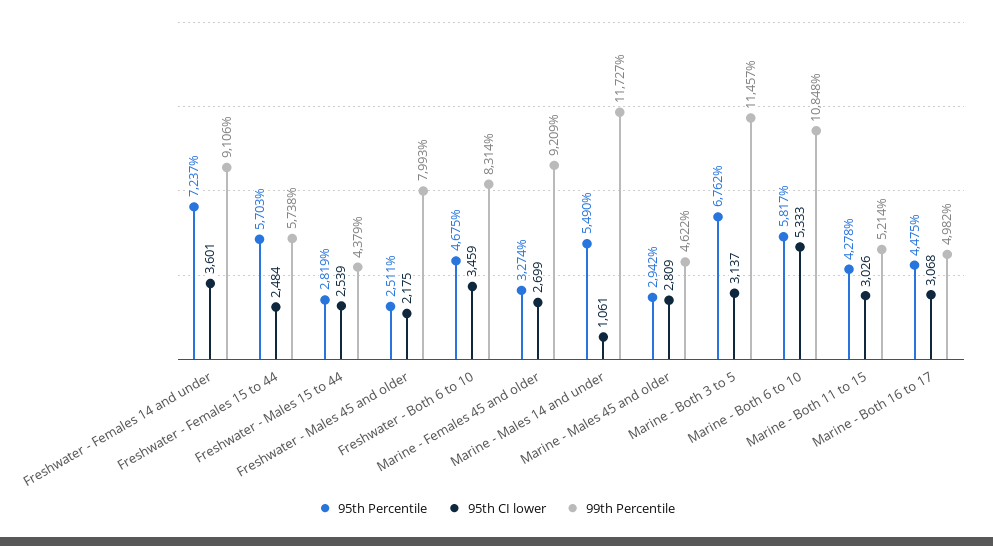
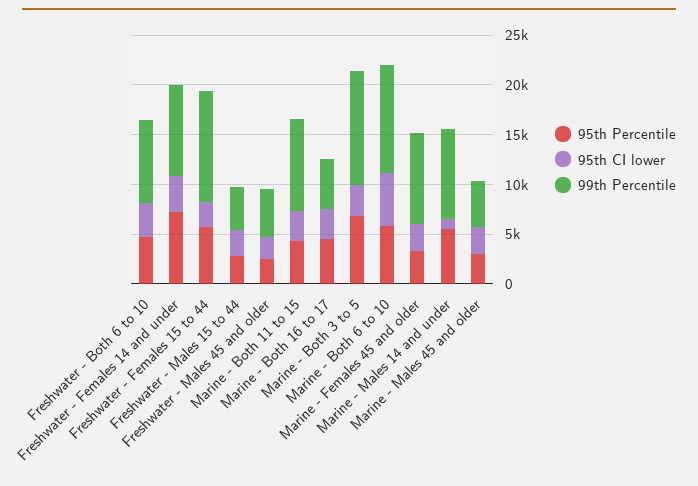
  {
    "95th Percentile": {
      "Freshwater - Females 14 and under": 7237,
      "Freshwater - Females 15 to 44": 5703,
      "Freshwater - Males 15 to 44": 2819,
      "Freshwater - Males 45 and older": 2511,
      "Freshwater - Both 6 to 10": 4675,
      "Marine - Females 45 and older": 3274,
      "Marine - Males 14 and under": 5490,
      "Marine - Males 45 and older": 2942,
      "Marine - Both 3 to 5": 6762,
      "Marine - Both 6 to 10": 5817,
      "Marine - Both 11 to 15": 4278,
      "Marine - Both 16 to 17": 4475
    },
    "95th CI lower": {
      "Freshwater - Females 14 and under": 3601,
      "Freshwater - Females 15 to 44": 2484,
      "Freshwater - Males 15 to 44": 2539,
      "Freshwater - Males 45 and older": 2175,
      "Freshwater - Both 6 to 10": 3459,
      "Marine - Females 45 and older": 2699,
      "Marine - Males 14 and under": 1061,
      "Marine - Males 45 and older": 2809,
      "Marine - Both 3 to 5": 3137,
      "Marine - Both 6 to 10": 5333,
      "Marine - Both 11 to 15": 3026,
      "Marine - Both 16 to 17": 3068
    },
    "99th Percentile": {
      "Freshwater - Females 14 and under": 9106,
-     "Freshwater - Females 15 to 44": 5738,
+     "Freshwater - Females 15 to 44": 11000,
      "Freshwater - Males 15 to 44": 4379,
-     "Freshwater - Males 45 and older": 7993,
+     "Freshwater - Males 45 and older": 5000,
      "Freshwater - Both 6 to 10": 8314,
      "Marine - Females 45 and older": 9209,
-     "Marine - Males 14 and under": 11727,
+     "Marine - Males 14 and under": 9000,
      "Marine - Males 45 and older": 4622,
      "Marine - Both 3 to 5": 11457,
      "Marine - Both 6 to 10": 10848,
-     "Marine - Both 11 to 15": 5214,
+     "Marine - Both 11 to 15": 9000,
      "Marine - Both 16 to 17": 4982
    }
  }

